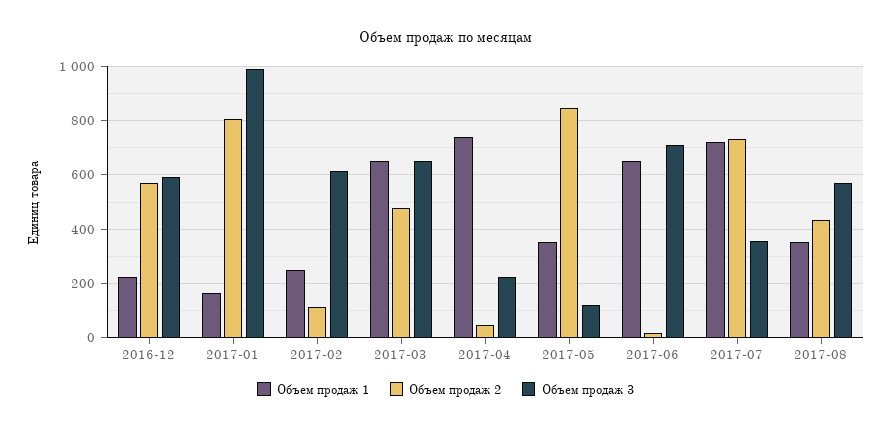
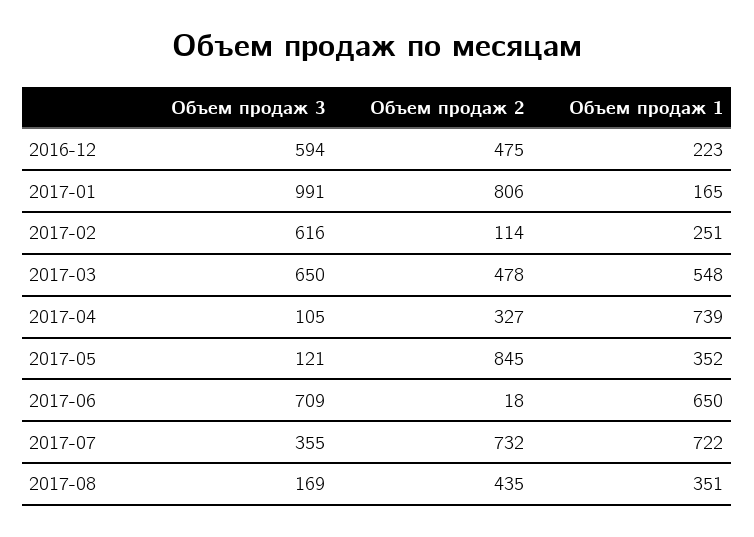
  {
    "Объем продаж 1": {
      "2016-12": 223,
      "2017-01": 165,
      "2017-02": 251,
-     "2017-03": 650,
+     "2017-03": 548,
      "2017-04": 739,
      "2017-05": 352,
      "2017-06": 650,
      "2017-07": 722,
      "2017-08": 351
    },
    "Объем продаж 2": {
-     "2016-12": 575,
+     "2016-12": 475,
      "2017-01": 806,
      "2017-02": 114,
      "2017-03": 478,
-     "2017-04": 50,
+     "2017-04": 327,
      "2017-05": 845,
      "2017-06": 18,
      "2017-07": 732,
      "2017-08": 435
    },
    "Объем продаж 3": {
      "2016-12": 594,
      "2017-01": 991,
      "2017-02": 616,
      "2017-03": 650,
-     "2017-04": 225,
+     "2017-04": 105,
      "2017-05": 121,
      "2017-06": 709,
      "2017-07": 355,
-     "2017-08": 575
+     "2017-08": 169
    }
  }

